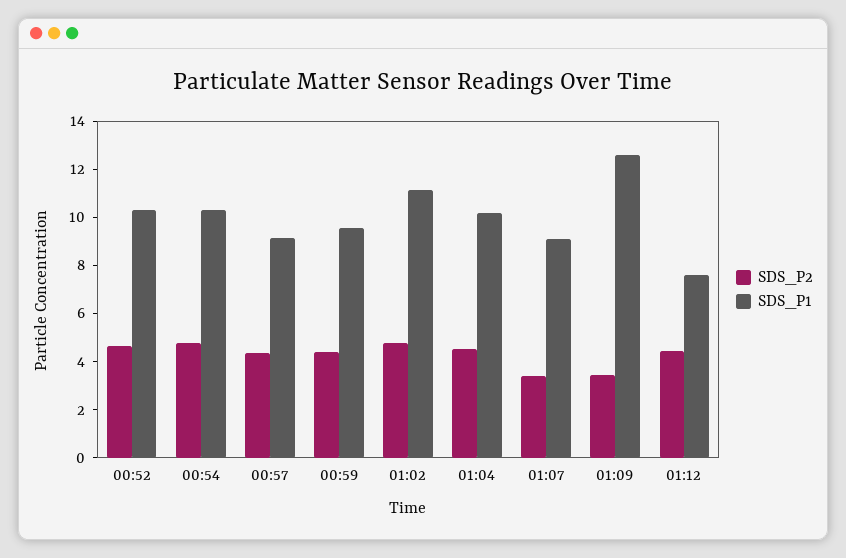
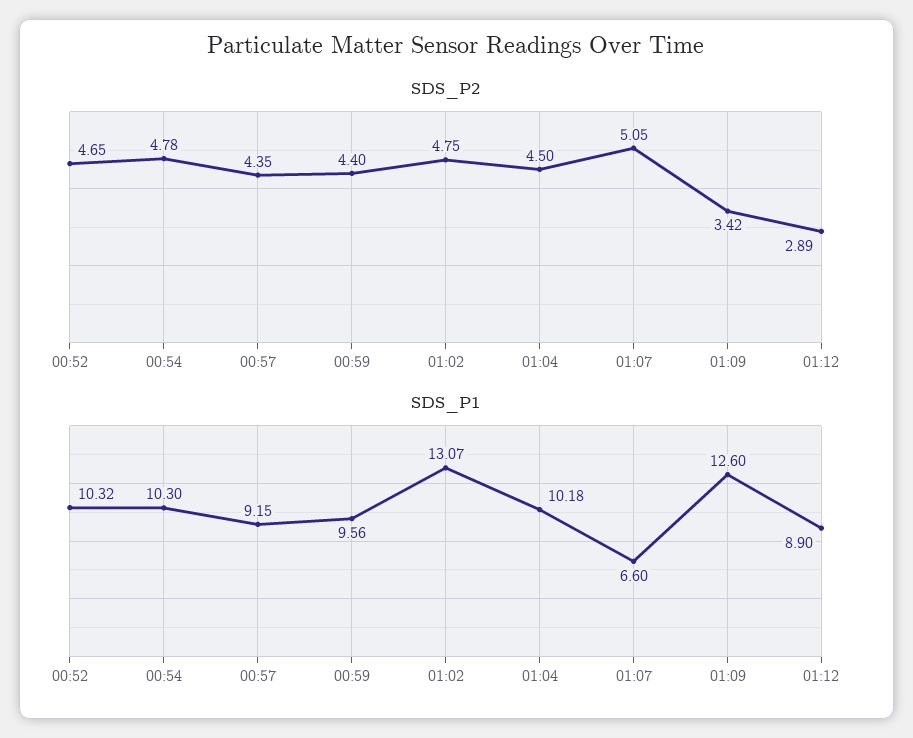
  {
    "SDS_P2": {
      "00:52": 4.65,
      "00:54": 4.78,
      "00:57": 4.35,
      "00:59": 4.4,
      "01:02": 4.75,
      "01:04": 4.5,
-     "01:07": 3.5,
+     "01:07": 5.05,
      "01:09": 3.42,
-     "01:12": 4.5
+     "01:12": 2.89
    },
    "SDS_P1": {
      "00:52": 10.32,
      "00:54": 10.3,
      "00:57": 9.15,
      "00:59": 9.56,
-     "01:02": 11,
+     "01:02": 13.07,
      "01:04": 10.18,
-     "01:07": 9,
+     "01:07": 6.6,
      "01:09": 12.6,
-     "01:12": 7.5
+     "01:12": 8.9
    }
  }

